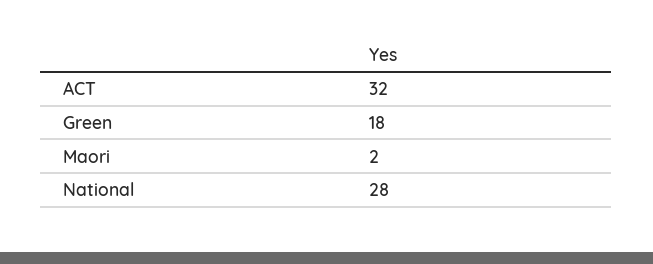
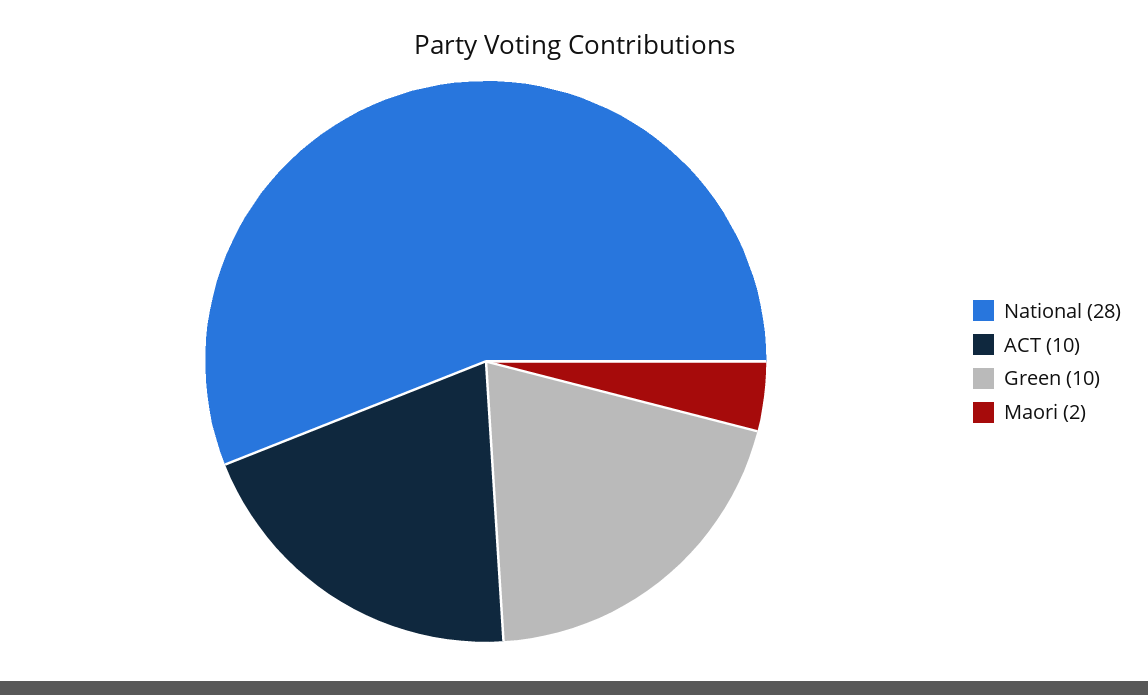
  {
-   "ACT": 32,
+   "ACT": 10,
-   "Green": 18,
+   "Green": 10,
    "Maori": 2,
    "National": 28
  }

